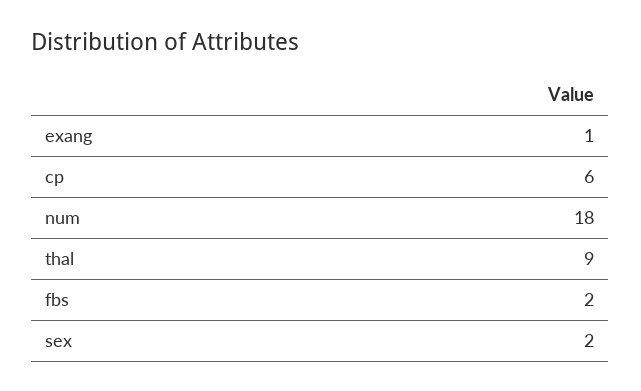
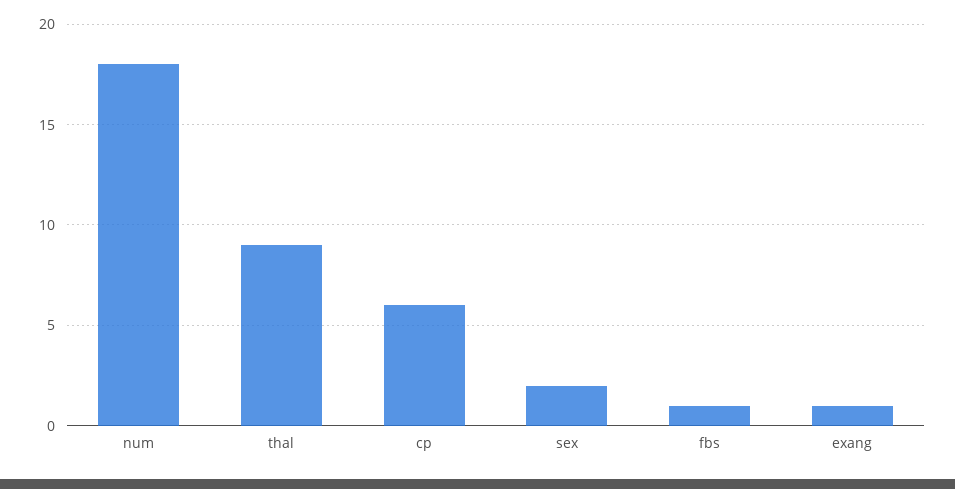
  {
    "exang": 1,
    "cp": 6,
    "num": 18,
    "thal": 9,
-   "fbs": 2,
+   "fbs": 1,
    "sex": 2
  }

